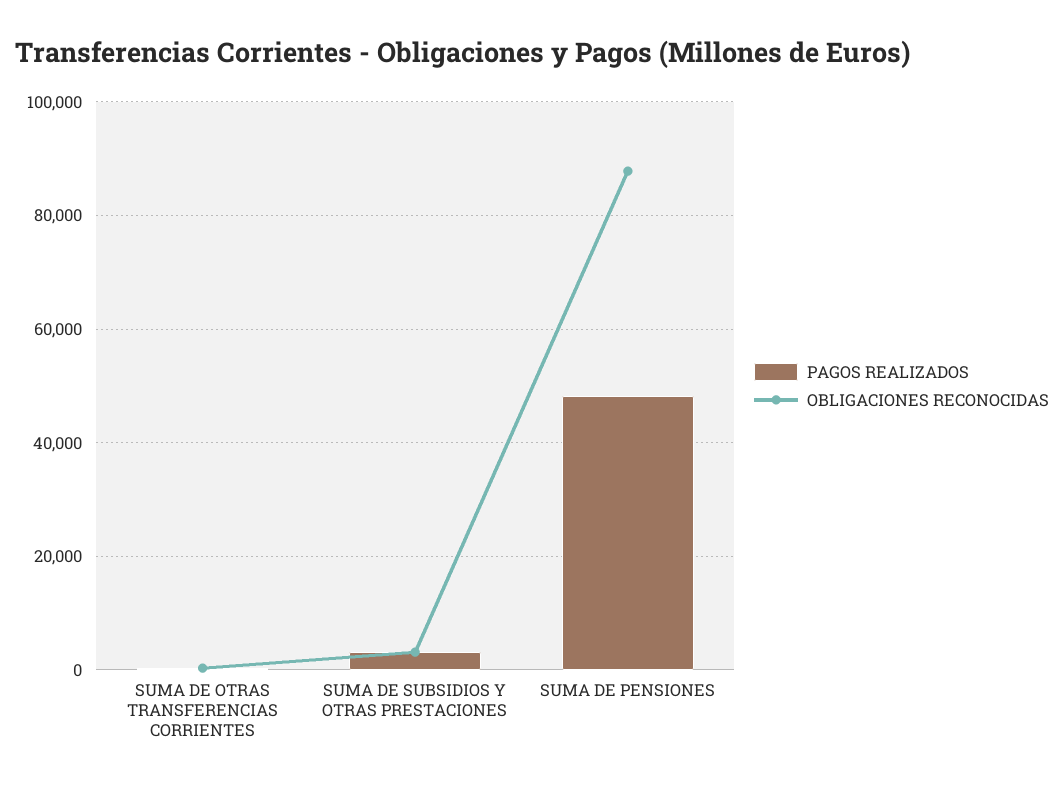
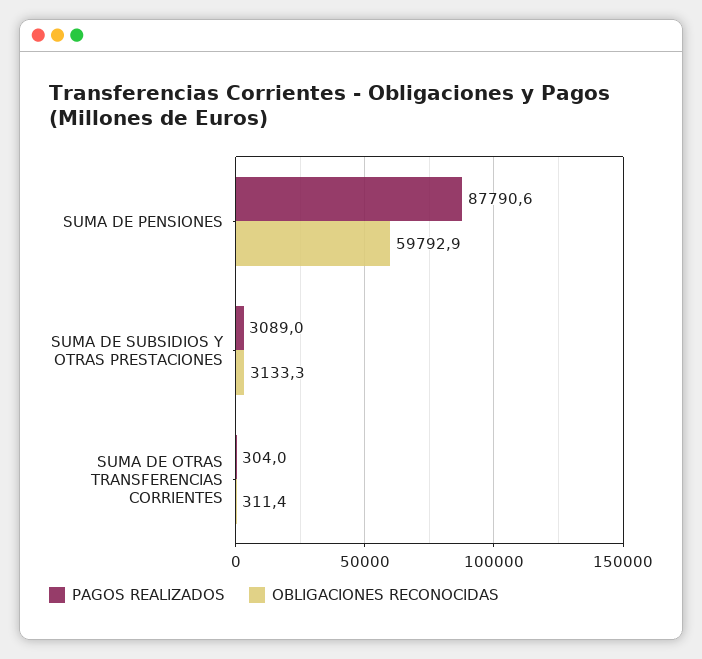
  {
    "PAGOS REALIZADOS": {
      "SUMA DE OTRAS TRANSFERENCIAS CORRIENTES": 304,
      "SUMA DE SUBSIDIOS Y OTRAS PRESTACIONES": 3089,
-     "SUMA DE PENSIONES": 48000
+     "SUMA DE PENSIONES": 87790.6
    },
    "OBLIGACIONES RECONOCIDAS": {
      "SUMA DE OTRAS TRANSFERENCIAS CORRIENTES": 311.4,
      "SUMA DE SUBSIDIOS Y OTRAS PRESTACIONES": 3133.3,
-     "SUMA DE PENSIONES": 88000
+     "SUMA DE PENSIONES": 59792.9
    }
  }

